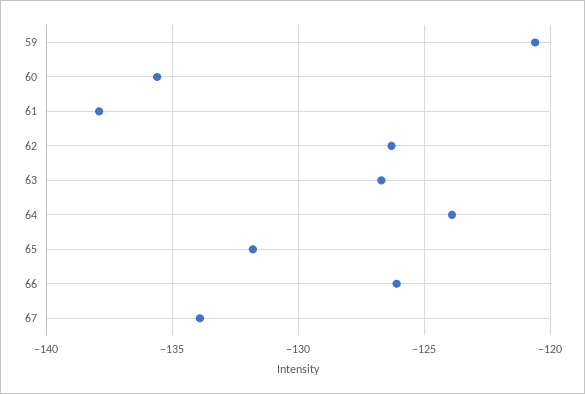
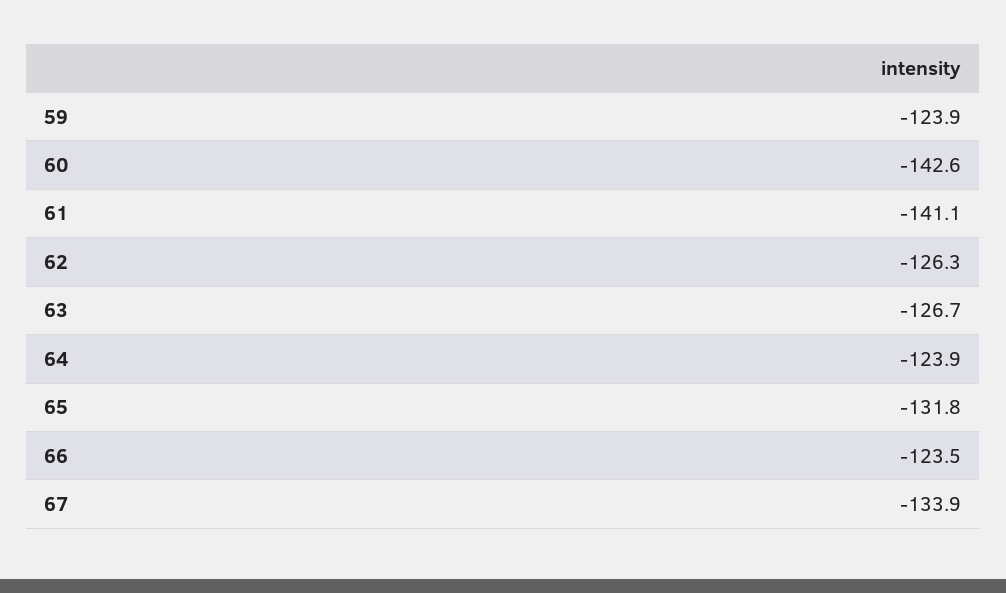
  {
-   "59": -120.5,
+   "59": -123.9,
-   "60": -135.5,
+   "60": -142.6,
-   "61": -138,
+   "61": -141.1,
    "62": -126.3,
    "63": -126.7,
    "64": -123.9,
    "65": -131.8,
-   "66": -126,
+   "66": -123.5,
    "67": -133.9
  }

